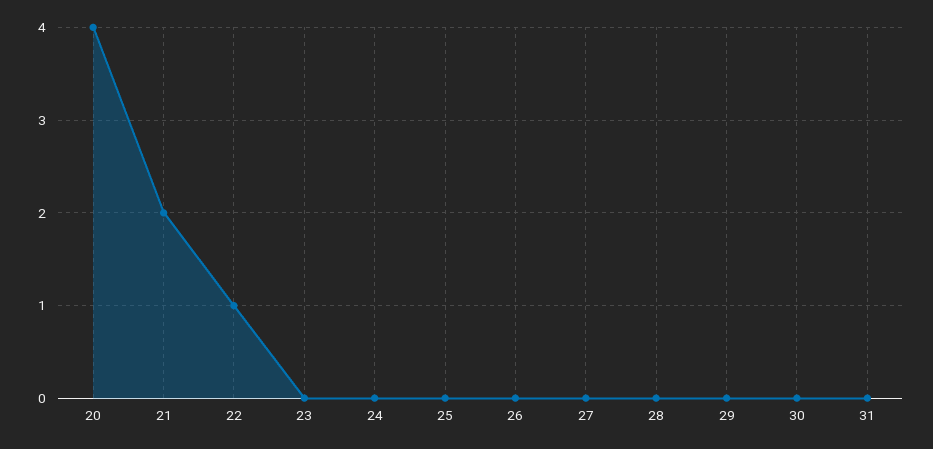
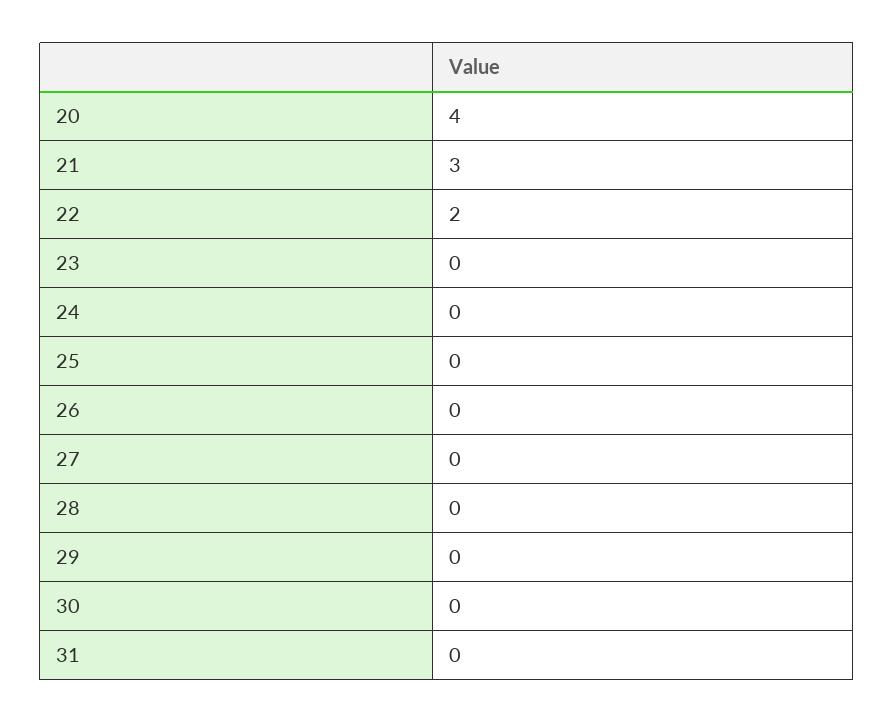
  {
    "20": 4,
-   "21": 2,
+   "21": 3,
-   "22": 1,
+   "22": 2,
    "23": 0,
    "24": 0,
    "25": 0,
    "26": 0,
    "27": 0,
    "28": 0,
    "29": 0,
    "30": 0,
    "31": 0
  }

